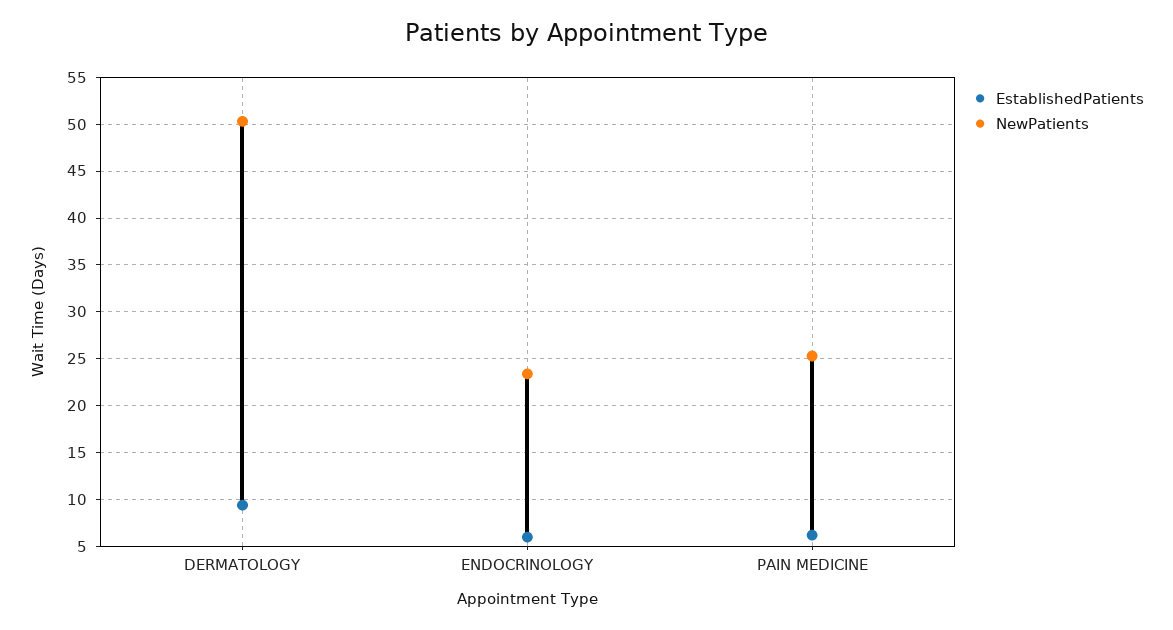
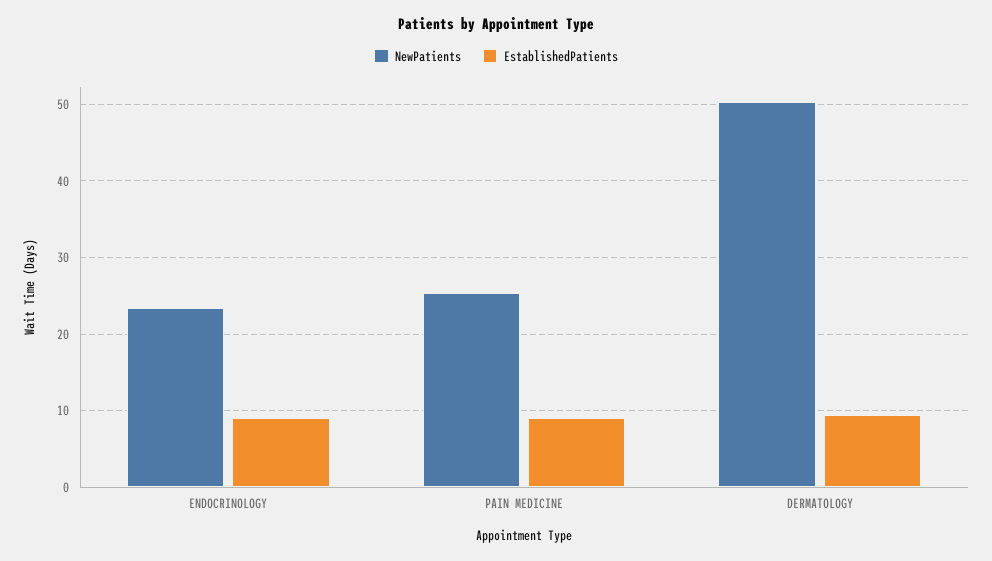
  {
    "EstablishedPatients": {
      "DERMATOLOGY": 9,
-     "ENDOCRINOLOGY": 6,
+     "ENDOCRINOLOGY": 9,
-     "PAIN MEDICINE": 6
+     "PAIN MEDICINE": 9
    },
    "NewPatients": {
      "DERMATOLOGY": 50,
      "ENDOCRINOLOGY": 23,
      "PAIN MEDICINE": 25
    }
  }

